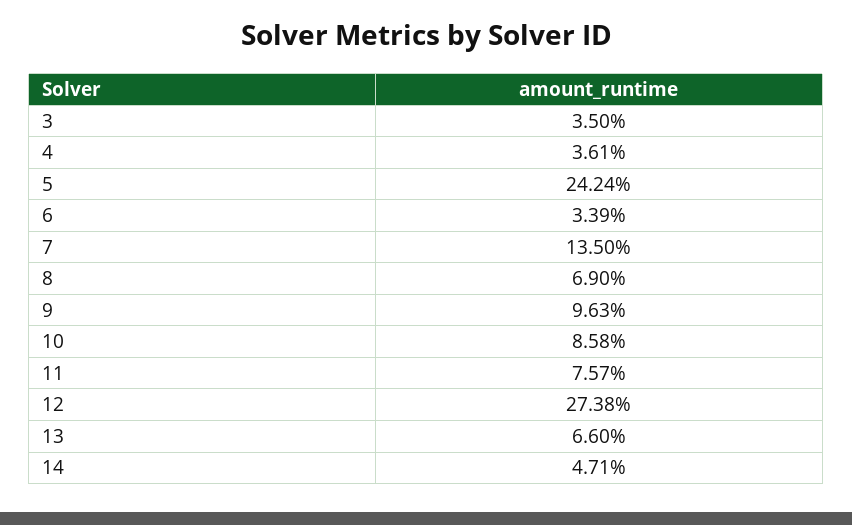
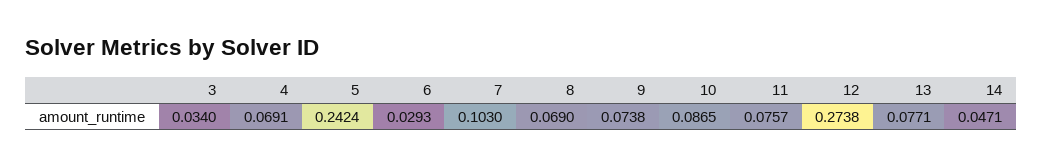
  {
-   "3": 0.035,
+   "3": 0.034,
-   "4": 0.0361,
+   "4": 0.0691,
    "5": 0.2424,
-   "6": 0.0339,
+   "6": 0.0293,
-   "7": 0.135,
+   "7": 0.103,
    "8": 0.069,
-   "9": 0.0963,
+   "9": 0.0738,
-   "10": 0.0858,
+   "10": 0.0865,
    "11": 0.0757,
    "12": 0.2738,
-   "13": 0.066,
+   "13": 0.0771,
    "14": 0.0471
  }

